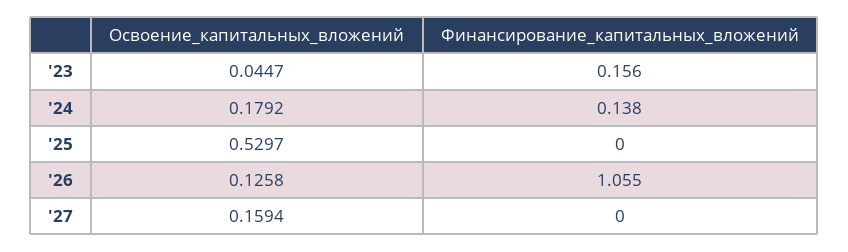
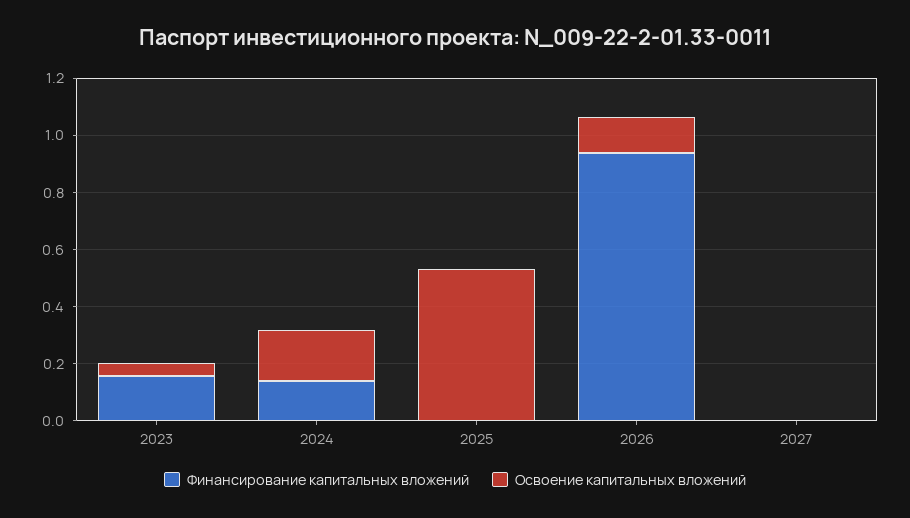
  {
    "Освоение_капитальных_вложений": {
      "'23": 0.0447,
      "'24": 0.1792,
      "'25": 0.5297,
      "'26": 0.1258,
-     "'27": 0.1594
+     "'27": 0
    },
    "Финансирование_капитальных_вложений": {
      "'23": 0.156,
      "'24": 0.138,
      "'25": 0,
-     "'26": 1.055,
+     "'26": 0.95,
      "'27": 0
    }
  }

